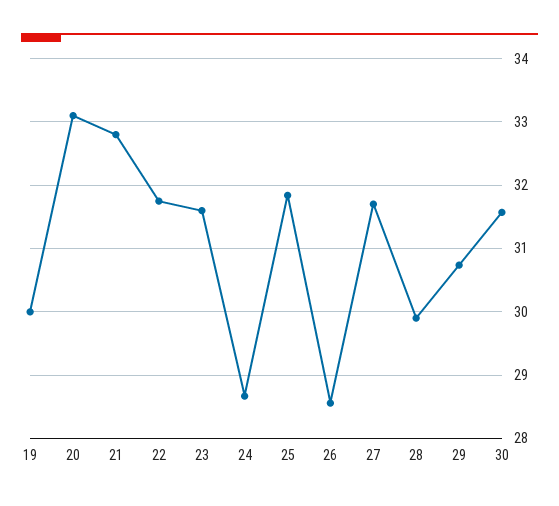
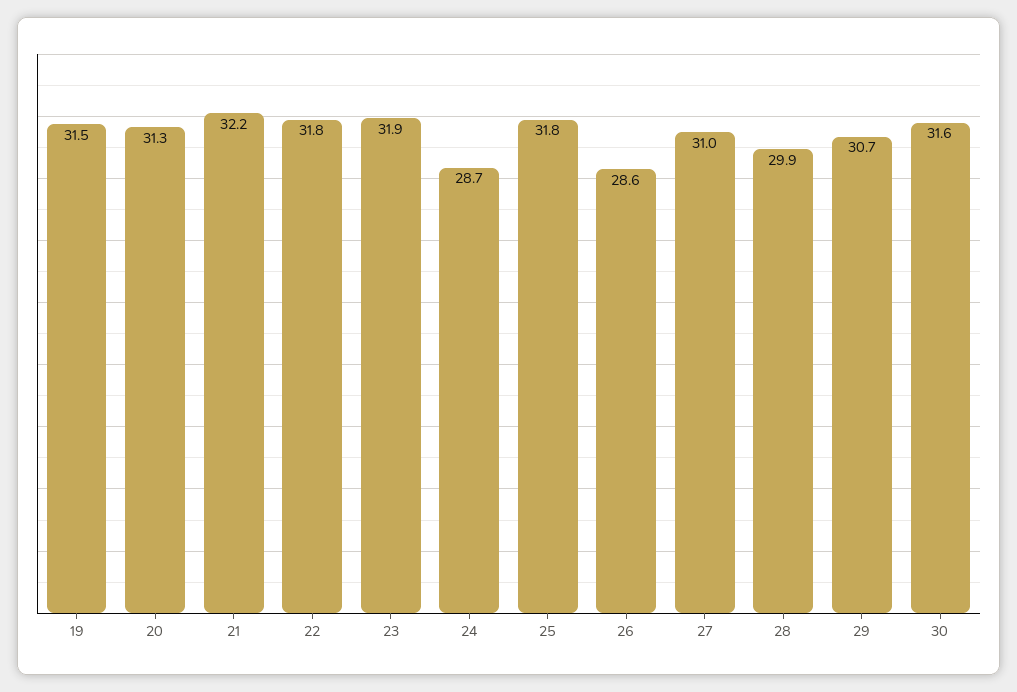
  {
-   "19": 30,
+   "19": 31.5,
-   "20": 33.1,
+   "20": 31.3,
-   "21": 32.8,
+   "21": 32.2,
    "22": 31.8,
-   "23": 31.6,
+   "23": 31.9,
    "24": 28.7,
    "25": 31.8,
    "26": 28.6,
-   "27": 31.7,
+   "27": 31,
    "28": 29.9,
    "29": 30.7,
    "30": 31.6
  }

